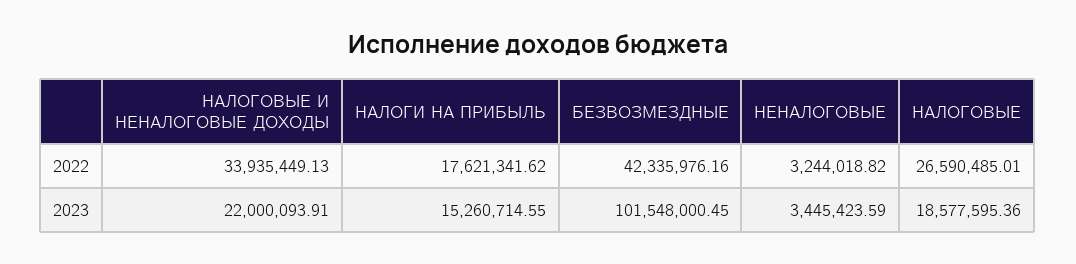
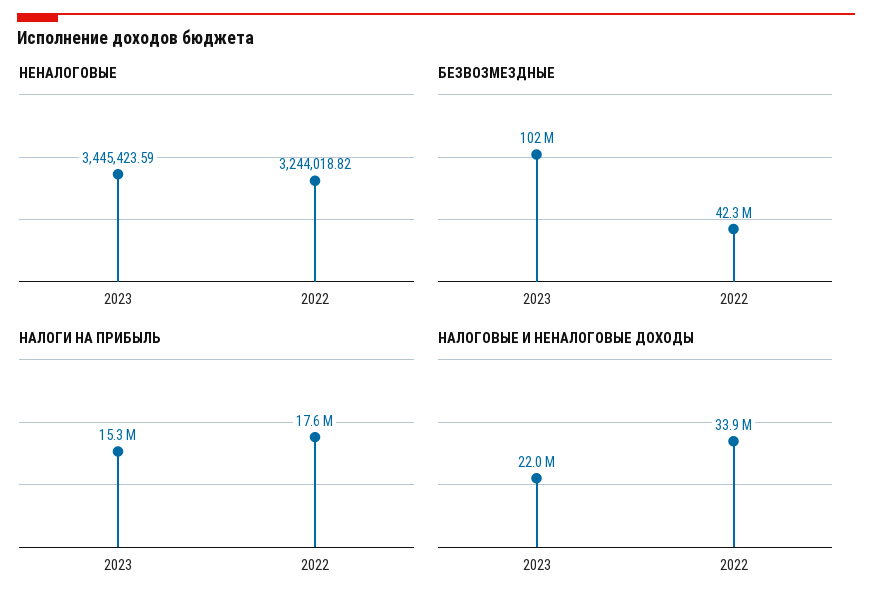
  {
    "НАЛОГОВЫЕ И НЕНАЛОГОВЫЕ ДОХОДЫ": {
      "2022": 33935449.13,
      "2023": 22000093.91
    },
    "НАЛОГИ НА ПРИБЫЛЬ": {
      "2022": 17621341.62,
      "2023": 15260714.55
    },
    "БЕЗВОЗМЕЗДНЫЕ": {
      "2022": 42335976.16,
      "2023": 101548000.45
    },
    "НЕНАЛОГОВЫЕ": {
      "2022": 3244018.82,
      "2023": 3445423.59
-   },
+   }
-   "НАЛОГОВЫЕ": {
-     "2022": 26590485.01,
-     "2023": 18577595.36
-   }
  }

